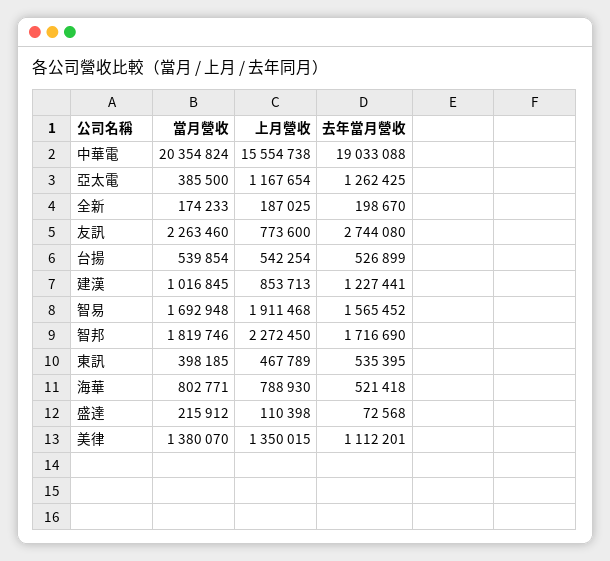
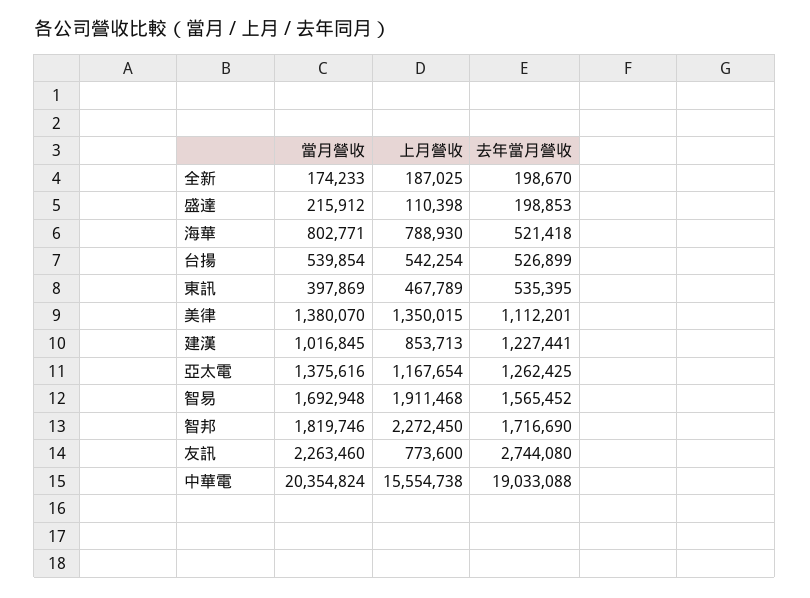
  {
    "當月營收": {
      "中華電": 20354824,
-     "亞太電": 385500,
+     "亞太電": 1375616,
      "全新": 174233,
      "友訊": 2263460,
      "台揚": 539854,
      "建漢": 1016845,
      "智易": 1692948,
      "智邦": 1819746,
-     "東訊": 398185,
+     "東訊": 397869,
      "海華": 802771,
      "盛達": 215912,
      "美律": 1380070
    },
    "上月營收": {
      "中華電": 15554738,
      "亞太電": 1167654,
      "全新": 187025,
      "友訊": 773600,
      "台揚": 542254,
      "建漢": 853713,
      "智易": 1911468,
      "智邦": 2272450,
      "東訊": 467789,
      "海華": 788930,
      "盛達": 110398,
      "美律": 1350015
    },
    "去年當月營收": {
      "中華電": 19033088,
      "亞太電": 1262425,
      "全新": 198670,
      "友訊": 2744080,
      "台揚": 526899,
      "建漢": 1227441,
      "智易": 1565452,
      "智邦": 1716690,
      "東訊": 535395,
      "海華": 521418,
-     "盛達": 72568,
+     "盛達": 198853,
      "美律": 1112201
    }
  }

